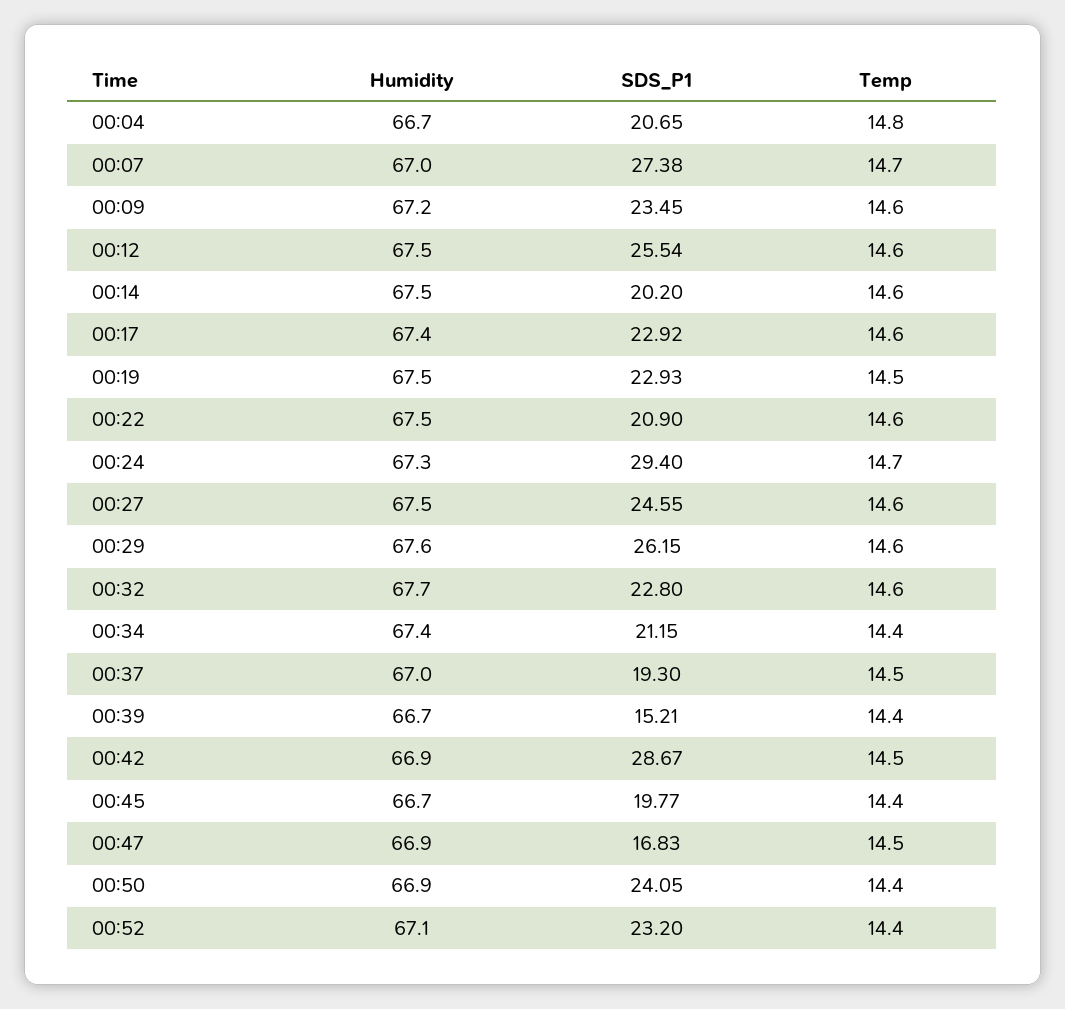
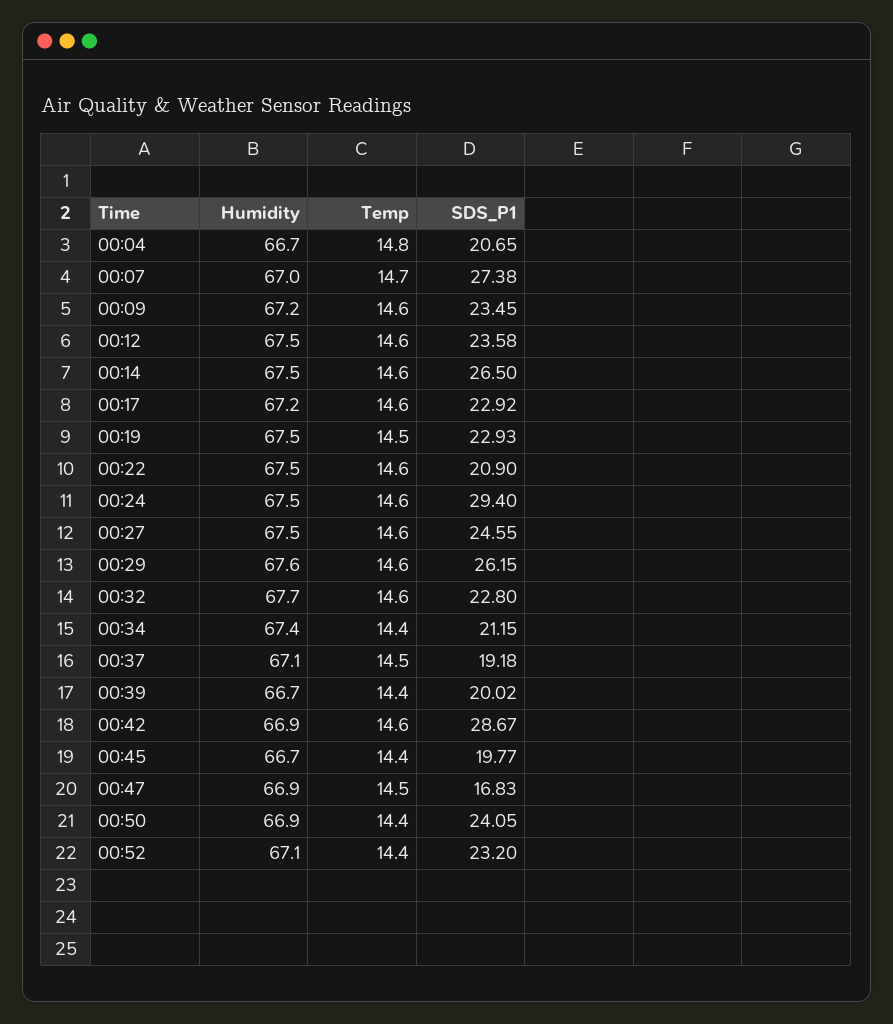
  {
    "Humidity": {
      "00:04": 66.7,
      "00:07": 67,
      "00:09": 67.2,
      "00:12": 67.5,
      "00:14": 67.5,
-     "00:17": 67.4,
+     "00:17": 67.2,
      "00:19": 67.5,
      "00:22": 67.5,
-     "00:24": 67.3,
+     "00:24": 67.5,
      "00:27": 67.5,
      "00:29": 67.6,
      "00:32": 67.7,
      "00:34": 67.4,
-     "00:37": 67,
+     "00:37": 67.1,
      "00:39": 66.7,
      "00:42": 66.9,
      "00:45": 66.7,
      "00:47": 66.9,
      "00:50": 66.9,
      "00:52": 67.1
    },
    "SDS_P1": {
      "00:04": 20.65,
      "00:07": 27.38,
      "00:09": 23.45,
-     "00:12": 25.54,
+     "00:12": 23.58,
-     "00:14": 20.2,
+     "00:14": 26.5,
      "00:17": 22.92,
      "00:19": 22.93,
      "00:22": 20.9,
      "00:24": 29.4,
      "00:27": 24.55,
      "00:29": 26.15,
      "00:32": 22.8,
      "00:34": 21.15,
-     "00:37": 19.3,
+     "00:37": 19.18,
-     "00:39": 15.21,
+     "00:39": 20.02,
      "00:42": 28.67,
      "00:45": 19.77,
      "00:47": 16.83,
      "00:50": 24.05,
      "00:52": 23.2
    },
    "Temp": {
      "00:04": 14.8,
      "00:07": 14.7,
      "00:09": 14.6,
      "00:12": 14.6,
      "00:14": 14.6,
      "00:17": 14.6,
      "00:19": 14.5,
      "00:22": 14.6,
-     "00:24": 14.7,
+     "00:24": 14.6,
      "00:27": 14.6,
      "00:29": 14.6,
      "00:32": 14.6,
      "00:34": 14.4,
      "00:37": 14.5,
      "00:39": 14.4,
-     "00:42": 14.5,
+     "00:42": 14.6,
      "00:45": 14.4,
      "00:47": 14.5,
      "00:50": 14.4,
      "00:52": 14.4
    }
  }

